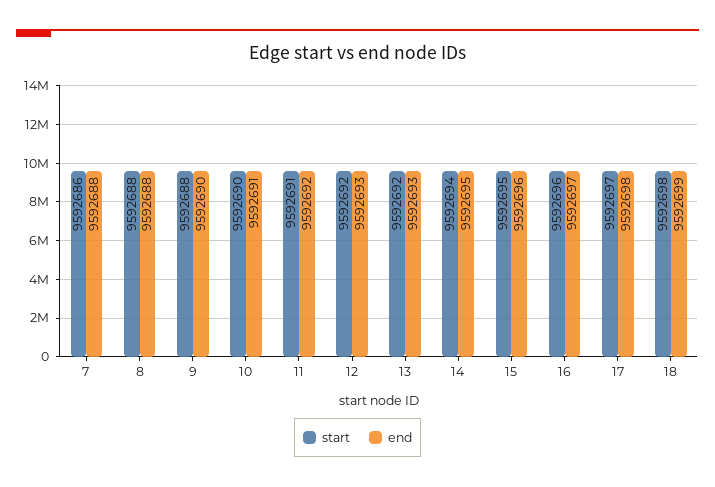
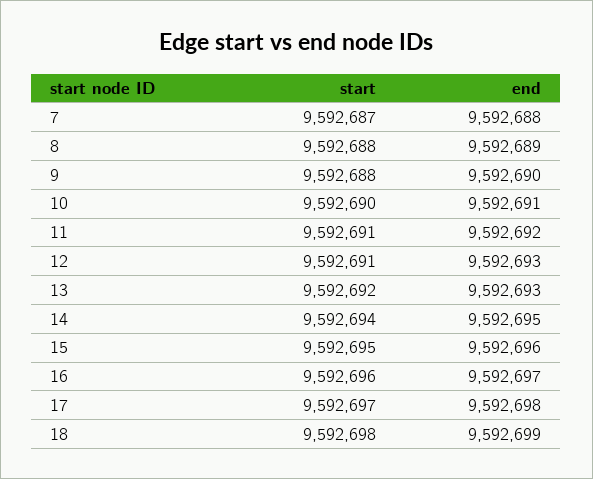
  {
    "start": {
-     "7": 9592686,
+     "7": 9592687,
      "8": 9592688,
      "9": 9592688,
      "10": 9592690,
      "11": 9592691,
-     "12": 9592692,
+     "12": 9592691,
      "13": 9592692,
      "14": 9592694,
      "15": 9592695,
      "16": 9592696,
      "17": 9592697,
      "18": 9592698
    },
    "end": {
      "7": 9592688,
-     "8": 9592688,
+     "8": 9592689,
      "9": 9592690,
      "10": 9592691,
      "11": 9592692,
      "12": 9592693,
      "13": 9592693,
      "14": 9592695,
      "15": 9592696,
      "16": 9592697,
      "17": 9592698,
      "18": 9592699
    }
  }

